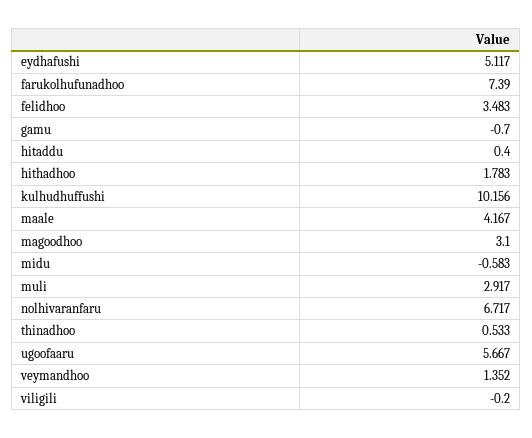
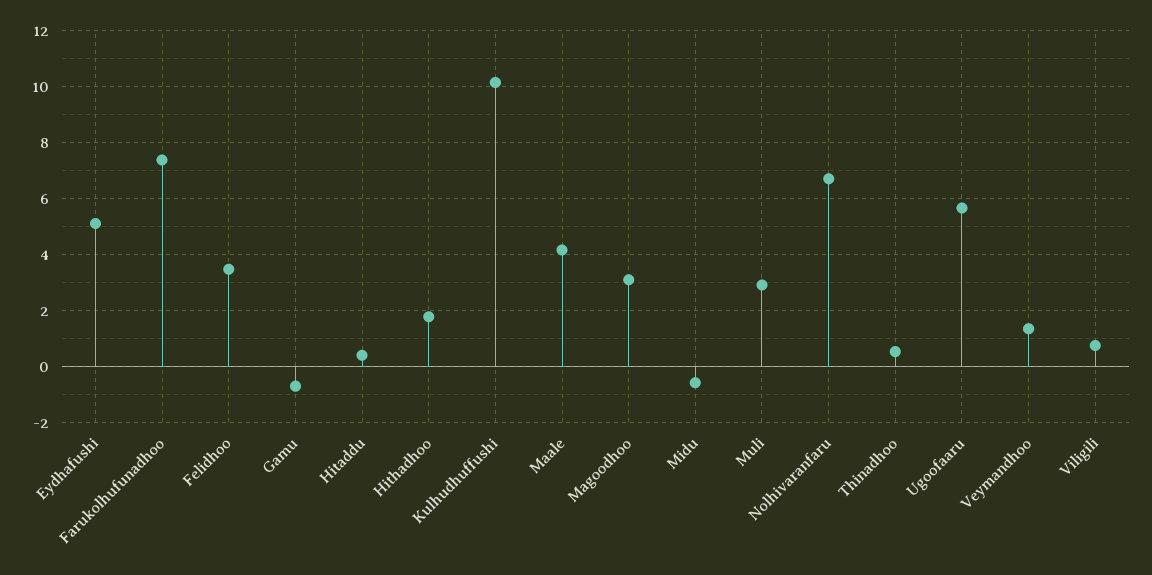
  {
    "eydhafushi": 5.117,
    "farukolhufunadhoo": 7.39,
    "felidhoo": 3.483,
    "gamu": -0.7,
    "hitaddu": 0.4,
    "hithadhoo": 1.783,
    "kulhudhuffushi": 10.156,
    "maale": 4.167,
    "magoodhoo": 3.1,
    "midu": -0.583,
    "muli": 2.917,
    "nolhivaranfaru": 6.717,
    "thinadhoo": 0.533,
    "ugoofaaru": 5.667,
    "veymandhoo": 1.352,
-   "viligili": -0.2
+   "viligili": 0.75
  }

